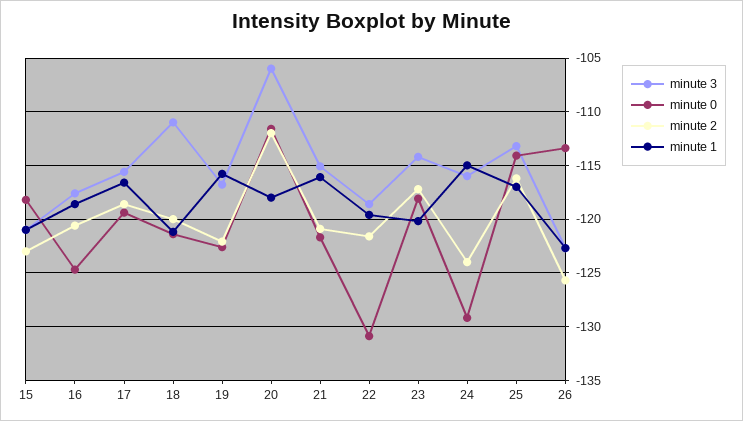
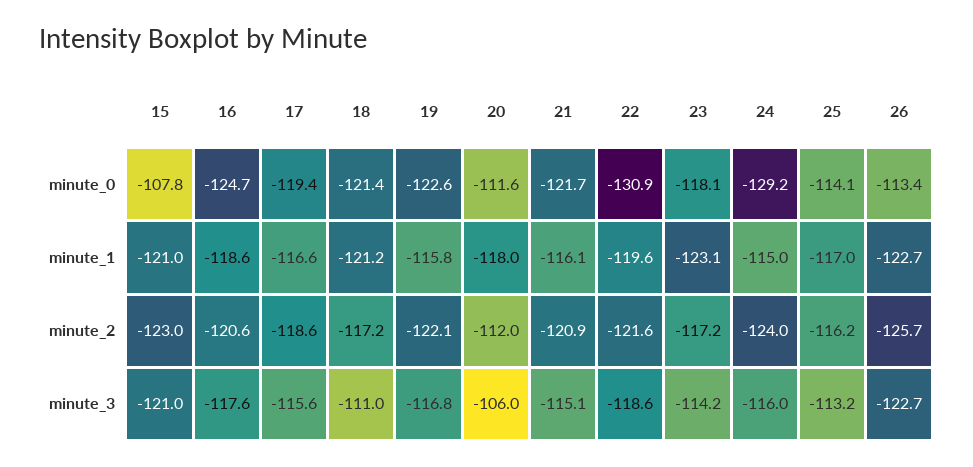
  {
    "minute 3": {
      "15": -121,
      "16": -117.6,
      "17": -115.6,
      "18": -111,
      "19": -116.8,
      "20": -106,
      "21": -115.1,
      "22": -118.6,
      "23": -114.2,
      "24": -116,
      "25": -113.2,
      "26": -122.7
    },
    "minute 0": {
-     "15": -118,
+     "15": -107.8,
      "16": -124.7,
      "17": -119.4,
      "18": -121.4,
      "19": -122.6,
      "20": -111.6,
      "21": -121.7,
      "22": -130.9,
      "23": -118.1,
      "24": -129.2,
      "25": -114.1,
      "26": -113.4
    },
    "minute 2": {
      "15": -123,
      "16": -120.6,
      "17": -118.6,
-     "18": -120,
+     "18": -117.2,
      "19": -122.1,
      "20": -112,
      "21": -120.9,
      "22": -121.6,
      "23": -117.2,
      "24": -124,
      "25": -116.2,
      "26": -125.7
    },
    "minute 1": {
      "15": -121,
      "16": -118.6,
      "17": -116.6,
      "18": -121.2,
      "19": -115.8,
      "20": -118,
      "21": -116.1,
      "22": -119.6,
-     "23": -120,
+     "23": -123.1,
      "24": -115,
      "25": -117,
      "26": -122.7
    }
  }

